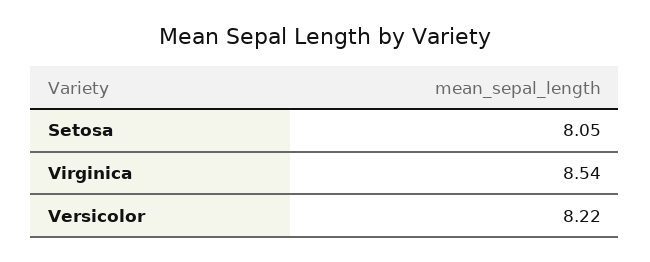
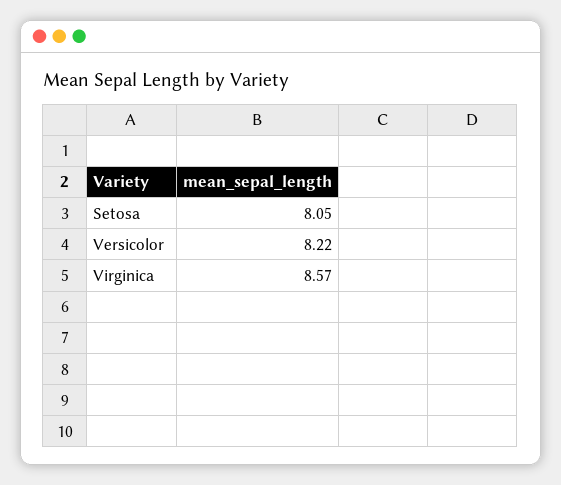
  {
    "Setosa": 8.05,
-   "Virginica": 8.54,
+   "Virginica": 8.57,
    "Versicolor": 8.22
  }

